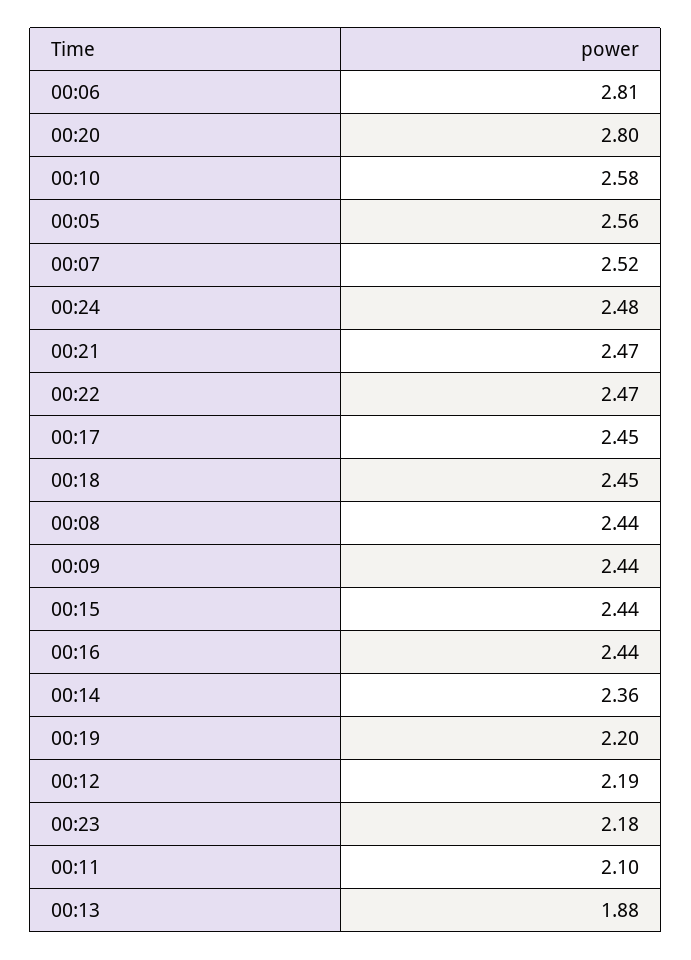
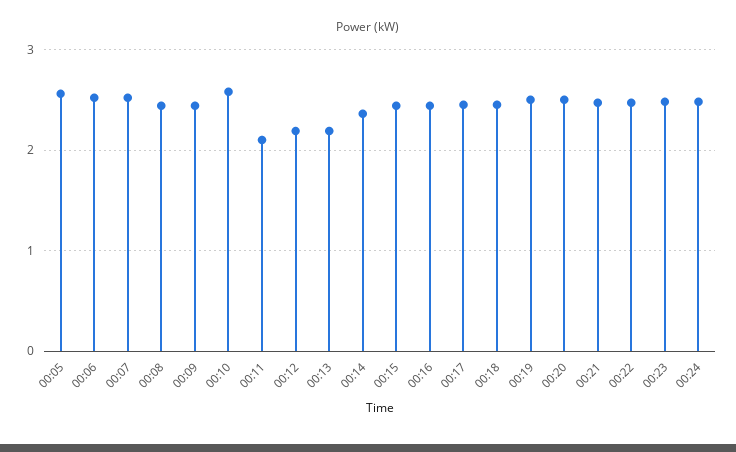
  {
-   "00:06": 2.81,
+   "00:06": 2.5,
-   "00:20": 2.8,
+   "00:20": 2.5,
    "00:10": 2.58,
    "00:05": 2.56,
    "00:07": 2.52,
    "00:24": 2.48,
    "00:21": 2.47,
    "00:22": 2.47,
    "00:17": 2.45,
    "00:18": 2.45,
    "00:08": 2.44,
    "00:09": 2.44,
    "00:15": 2.44,
    "00:16": 2.44,
    "00:14": 2.36,
-   "00:19": 2.2,
+   "00:19": 2.5,
    "00:12": 2.19,
-   "00:23": 2.18,
+   "00:23": 2.5,
    "00:11": 2.1,
-   "00:13": 1.88
+   "00:13": 2.2
  }

